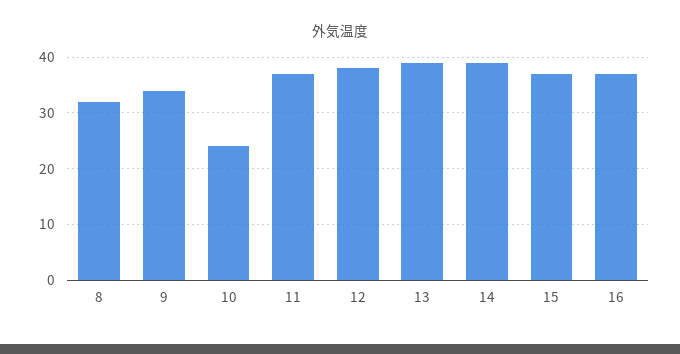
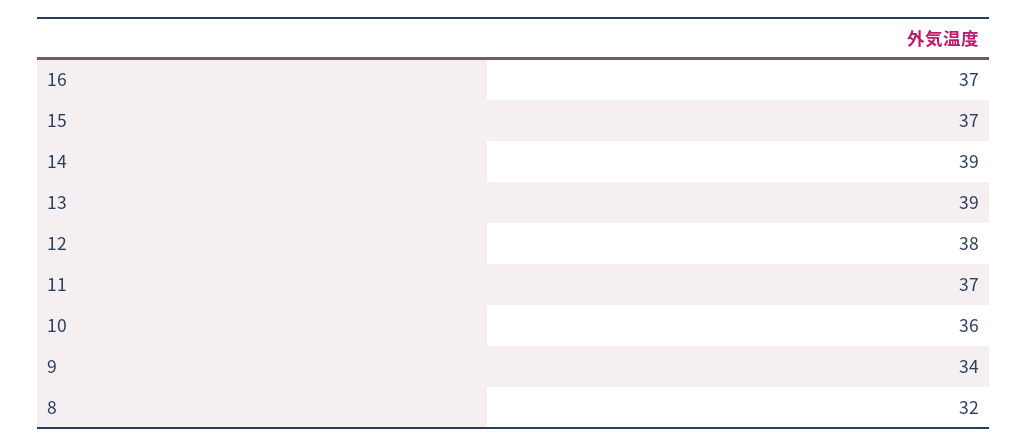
  {
    "8": 32,
    "9": 34,
-   "10": 25,
+   "10": 36,
    "11": 37,
    "12": 38,
    "13": 39,
    "14": 39,
    "15": 37,
    "16": 37
  }

